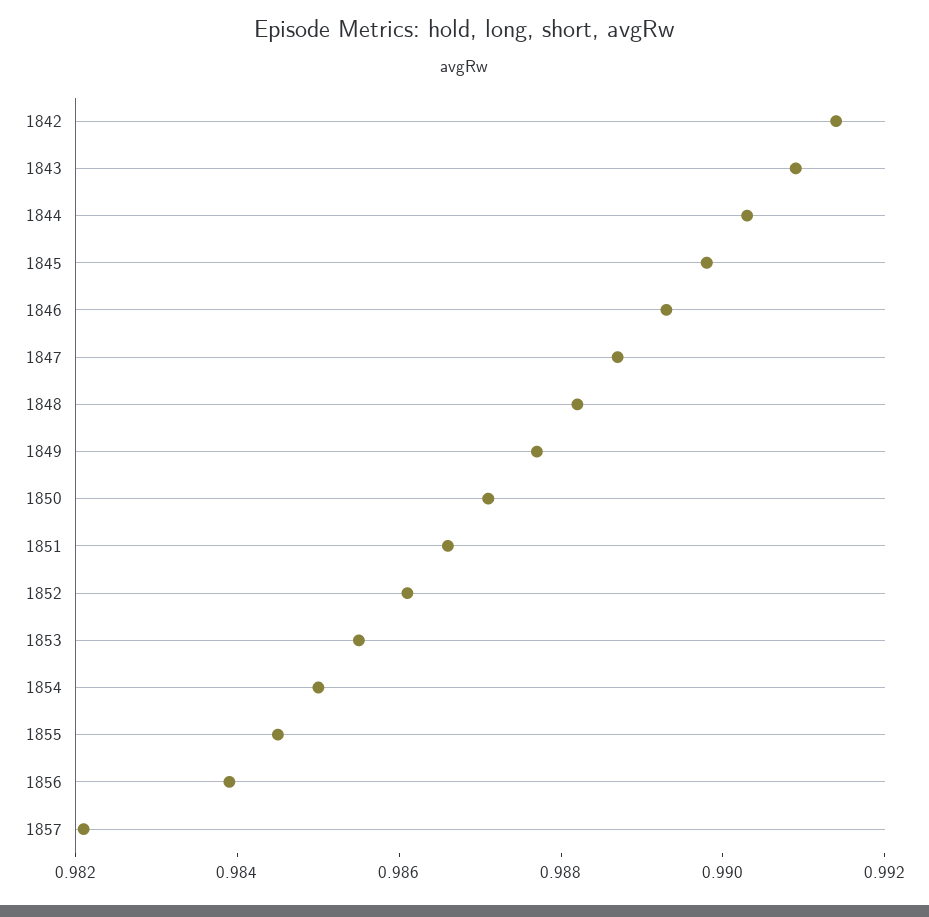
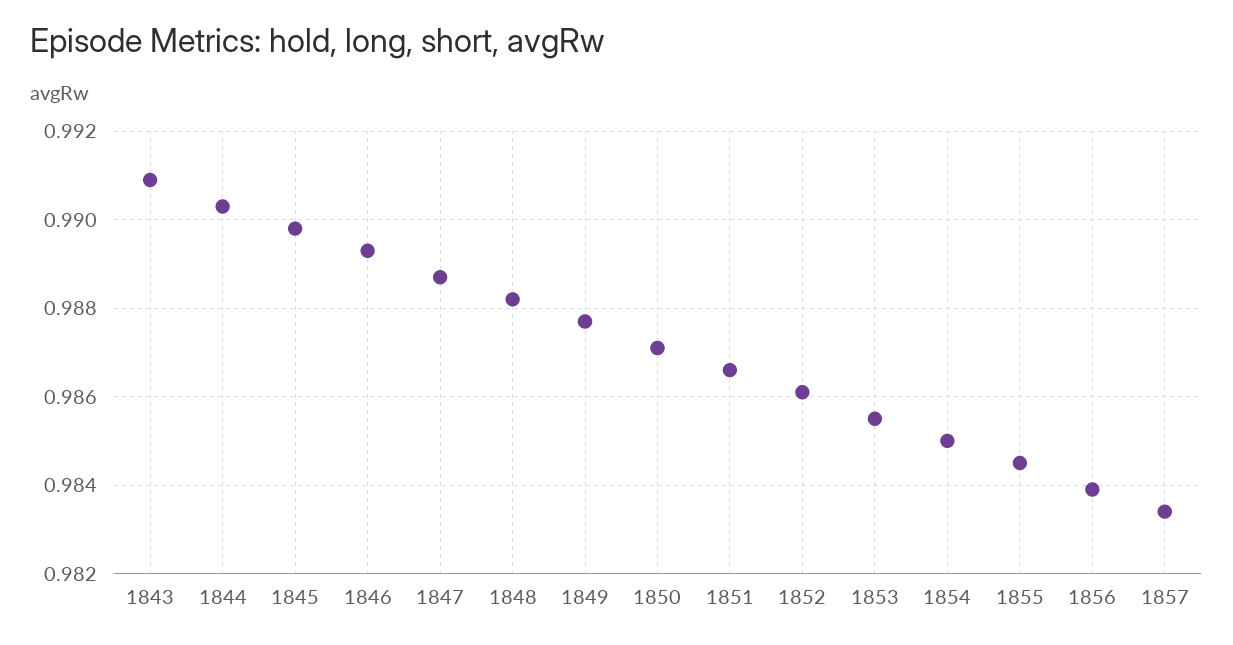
  {
-   "1842": 0.9915,
    "1843": 0.991,
    "1844": 0.9905,
    "1845": 0.99,
    "1846": 0.9895,
    "1847": 0.9885,
    "1848": 0.988,
    "1849": 0.9875,
    "1850": 0.987,
    "1851": 0.9865,
    "1852": 0.986,
    "1853": 0.9855,
    "1854": 0.985,
    "1855": 0.9845,
    "1856": 0.984,
-   "1857": 0.982
+   "1857": 0.9835
  }

